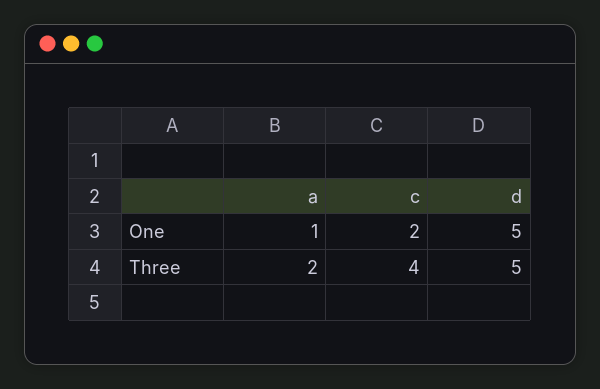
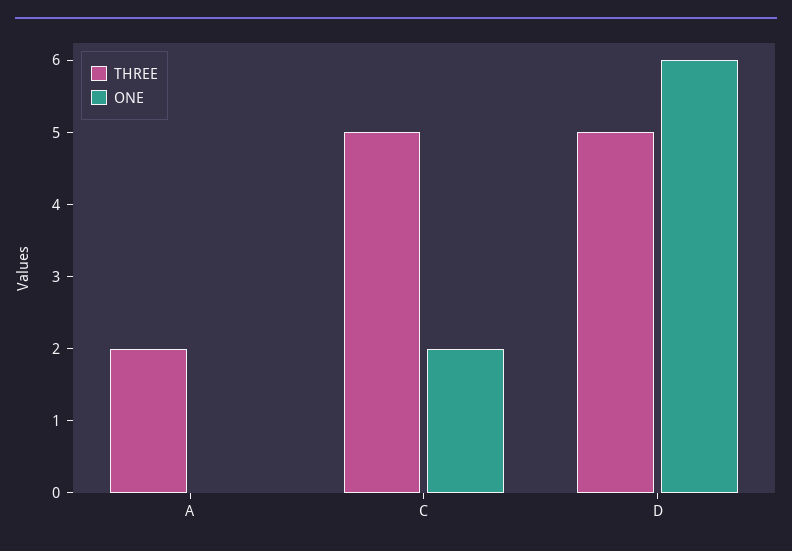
  {
    "One": {
-     "a": 1,
+     "a": 0,
      "c": 2,
-     "d": 5
+     "d": 6
    },
    "Three": {
      "a": 2,
-     "c": 4,
+     "c": 5,
      "d": 5
    }
  }

